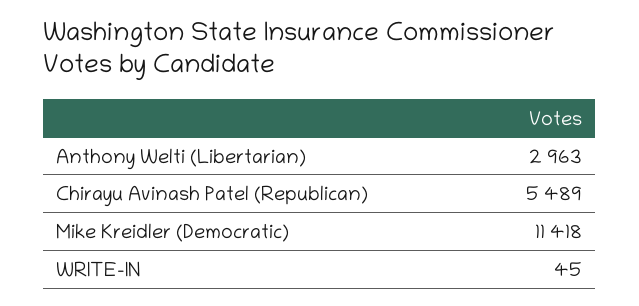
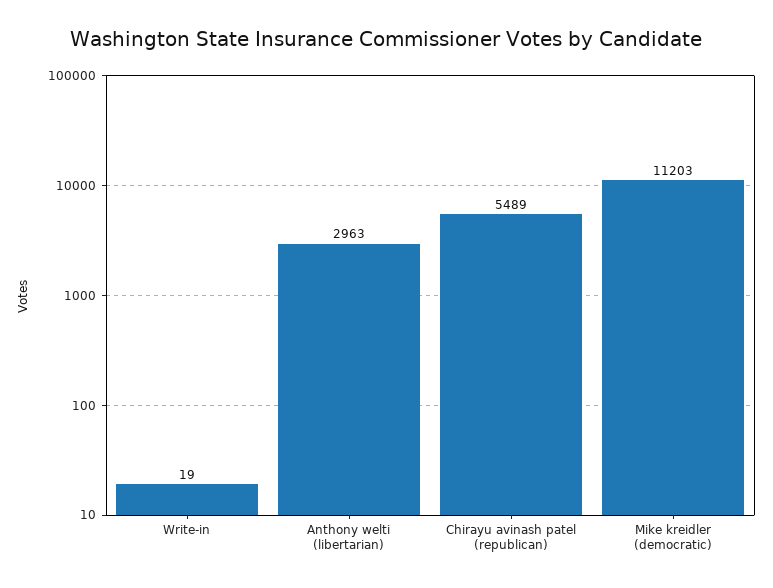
  {
    "Anthony Welti (Libertarian)": 2963,
    "Chirayu Avinash Patel (Republican)": 5489,
-   "Mike Kreidler (Democratic)": 11418,
+   "Mike Kreidler (Democratic)": 11203,
-   "WRITE-IN": 45
+   "WRITE-IN": 19
  }

